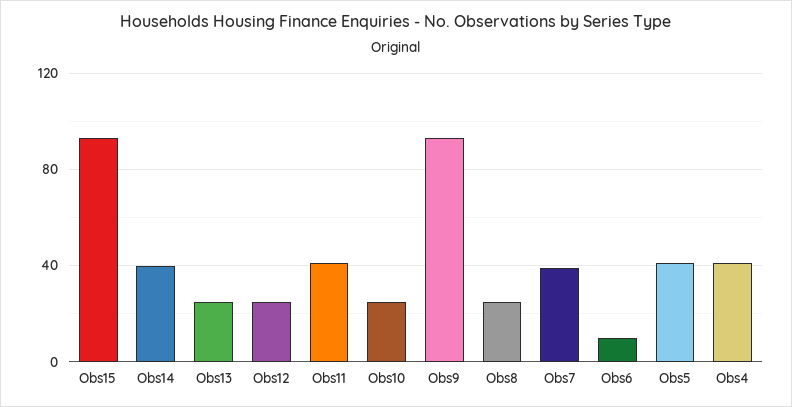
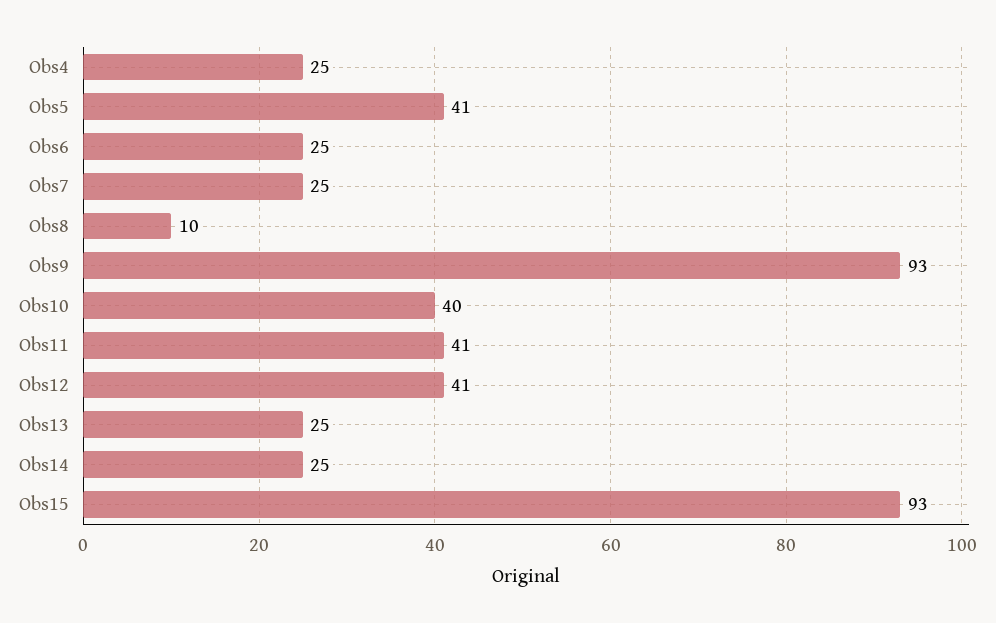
  {
    "Obs15": 93,
-   "Obs14": 40,
+   "Obs14": 25,
    "Obs13": 25,
-   "Obs12": 25,
+   "Obs12": 41,
    "Obs11": 41,
-   "Obs10": 25,
+   "Obs10": 40,
    "Obs9": 93,
-   "Obs8": 25,
+   "Obs8": 10,
-   "Obs7": 40,
+   "Obs7": 25,
-   "Obs6": 10,
+   "Obs6": 25,
    "Obs5": 41,
-   "Obs4": 40
+   "Obs4": 25
  }

